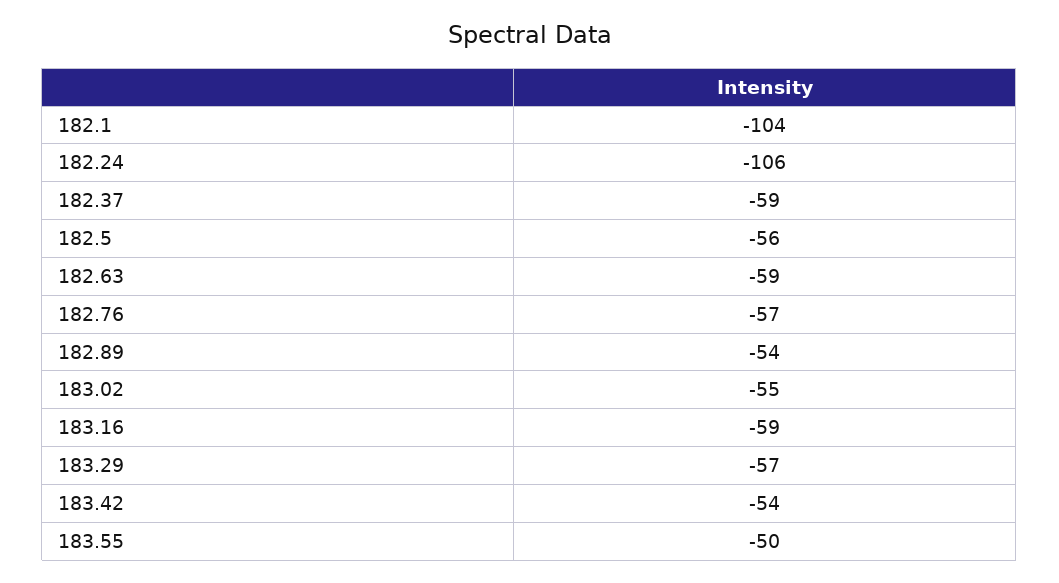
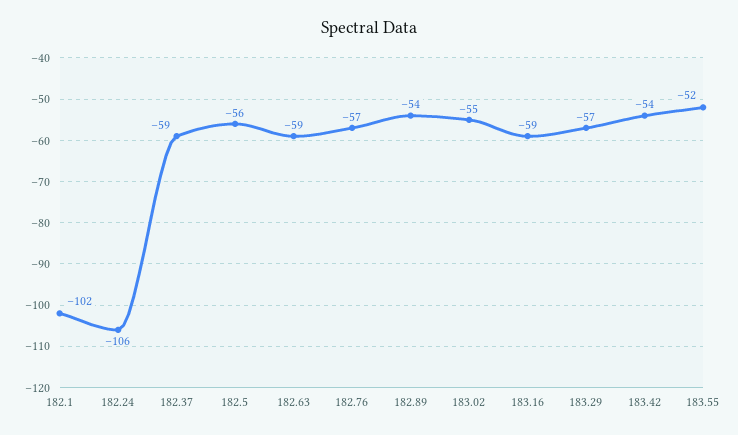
  {
-   "182.1": -104,
+   "182.1": -102,
    "182.24": -106,
    "182.37": -59,
    "182.5": -56,
    "182.63": -59,
    "182.76": -57,
    "182.89": -54,
    "183.02": -55,
    "183.16": -59,
    "183.29": -57,
    "183.42": -54,
-   "183.55": -50
+   "183.55": -52
  }

